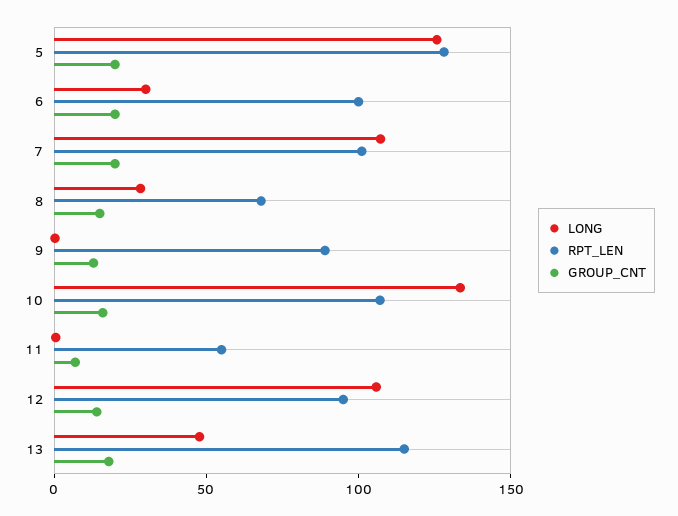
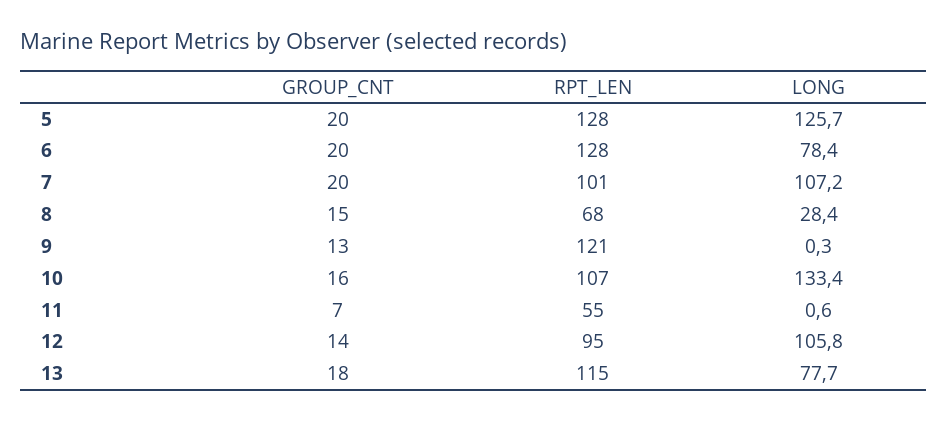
  {
    "LONG": {
      "5": 125.7,
-     "6": 30,
+     "6": 78.4,
      "7": 107.2,
      "8": 28.4,
      "9": 0.3,
      "10": 133.4,
      "11": 0.6,
      "12": 105.8,
-     "13": 50
+     "13": 77.7
    },
    "RPT_LEN": {
      "5": 128,
-     "6": 100,
+     "6": 128,
      "7": 101,
      "8": 68,
-     "9": 90,
+     "9": 121,
      "10": 107,
      "11": 55,
      "12": 95,
      "13": 115
    },
    "GROUP_CNT": {
      "5": 20,
      "6": 20,
      "7": 20,
      "8": 15,
      "9": 13,
      "10": 16,
      "11": 7,
      "12": 14,
      "13": 18
    }
  }

